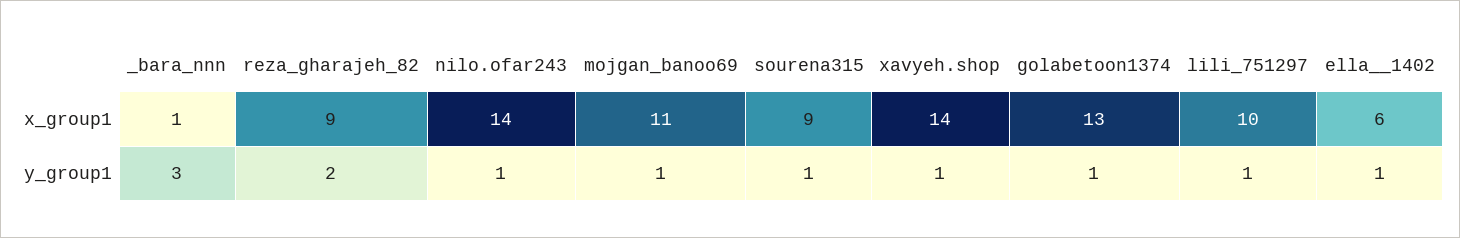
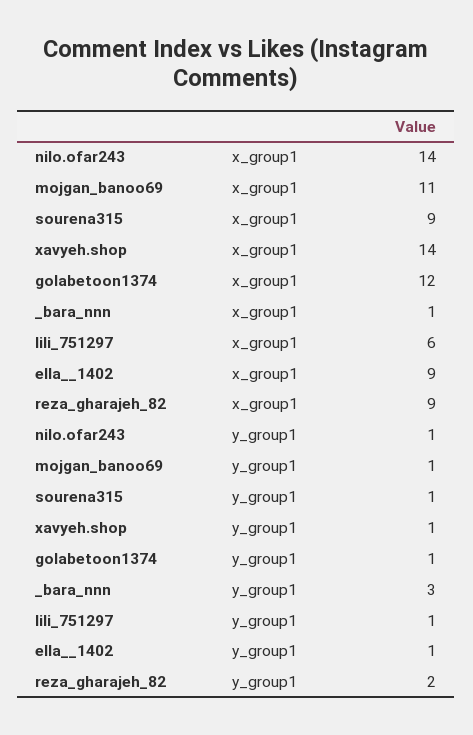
  {
    "_bara_nnn": {
      "x_group1": 1,
      "y_group1": 3
    },
    "reza_gharajeh_82": {
      "x_group1": 9,
      "y_group1": 2
    },
    "nilo.ofar243": {
      "x_group1": 14,
      "y_group1": 1
    },
    "mojgan_banoo69": {
      "x_group1": 11,
      "y_group1": 1
    },
    "sourena315": {
      "x_group1": 9,
      "y_group1": 1
    },
    "xavyeh.shop": {
      "x_group1": 14,
      "y_group1": 1
    },
    "golabetoon1374": {
-     "x_group1": 13,
+     "x_group1": 12,
      "y_group1": 1
    },
    "lili_751297": {
-     "x_group1": 10,
+     "x_group1": 6,
      "y_group1": 1
    },
    "ella__1402": {
-     "x_group1": 6,
+     "x_group1": 9,
      "y_group1": 1
    }
  }

